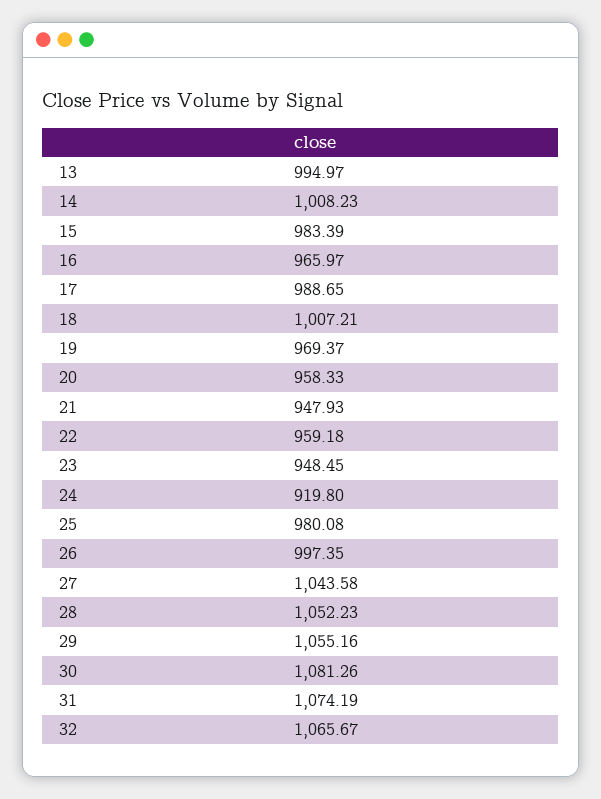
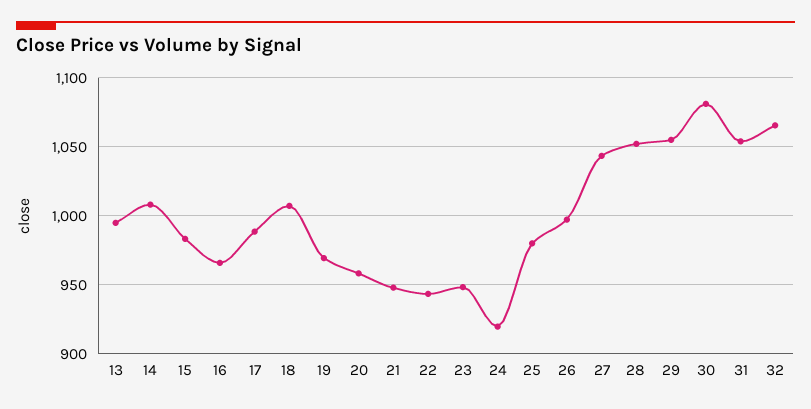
  {
    "13": 994.97,
    "14": 1008.23,
    "15": 983.39,
    "16": 965.97,
    "17": 988.65,
    "18": 1007.21,
    "19": 969.37,
    "20": 958.33,
    "21": 947.93,
-   "22": 959.18,
+   "22": 945,
    "23": 948.45,
    "24": 919.8,
    "25": 980.08,
    "26": 997.35,
    "27": 1043.58,
    "28": 1052.23,
    "29": 1055.16,
    "30": 1081.26,
-   "31": 1074.19,
+   "31": 1055,
    "32": 1065.67
  }

